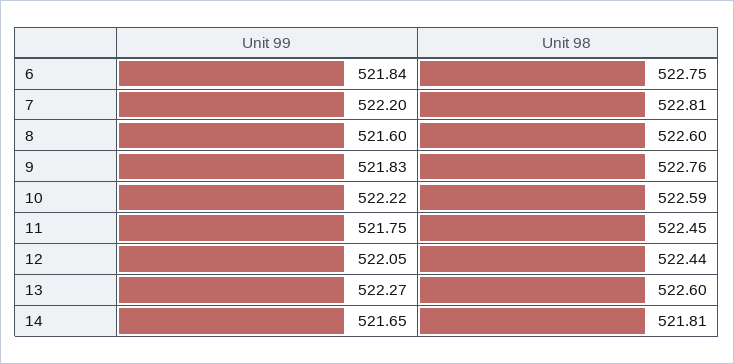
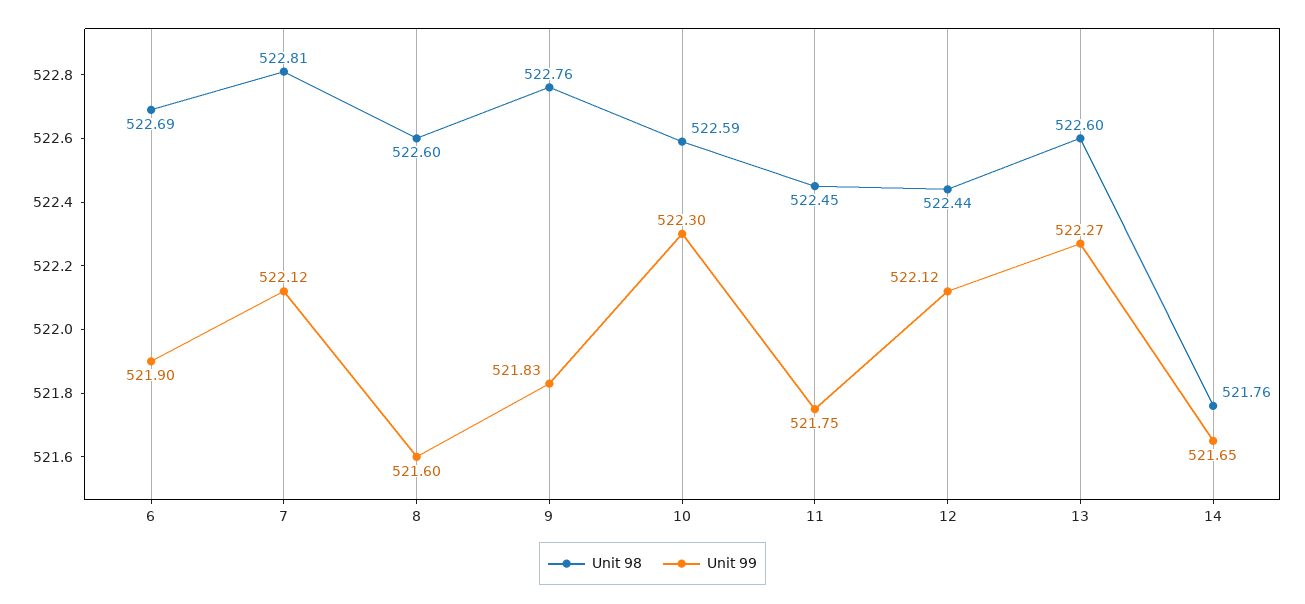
  {
    "Unit 99": {
-     "6": 521.84,
+     "6": 521.9,
-     "7": 522.2,
+     "7": 522.12,
      "8": 521.6,
      "9": 521.83,
-     "10": 522.22,
+     "10": 522.3,
      "11": 521.75,
-     "12": 522.05,
+     "12": 522.12,
      "13": 522.27,
      "14": 521.65
    },
    "Unit 98": {
-     "6": 522.75,
+     "6": 522.69,
      "7": 522.81,
      "8": 522.6,
      "9": 522.76,
      "10": 522.59,
      "11": 522.45,
      "12": 522.44,
      "13": 522.6,
-     "14": 521.81
+     "14": 521.76
    }
  }

